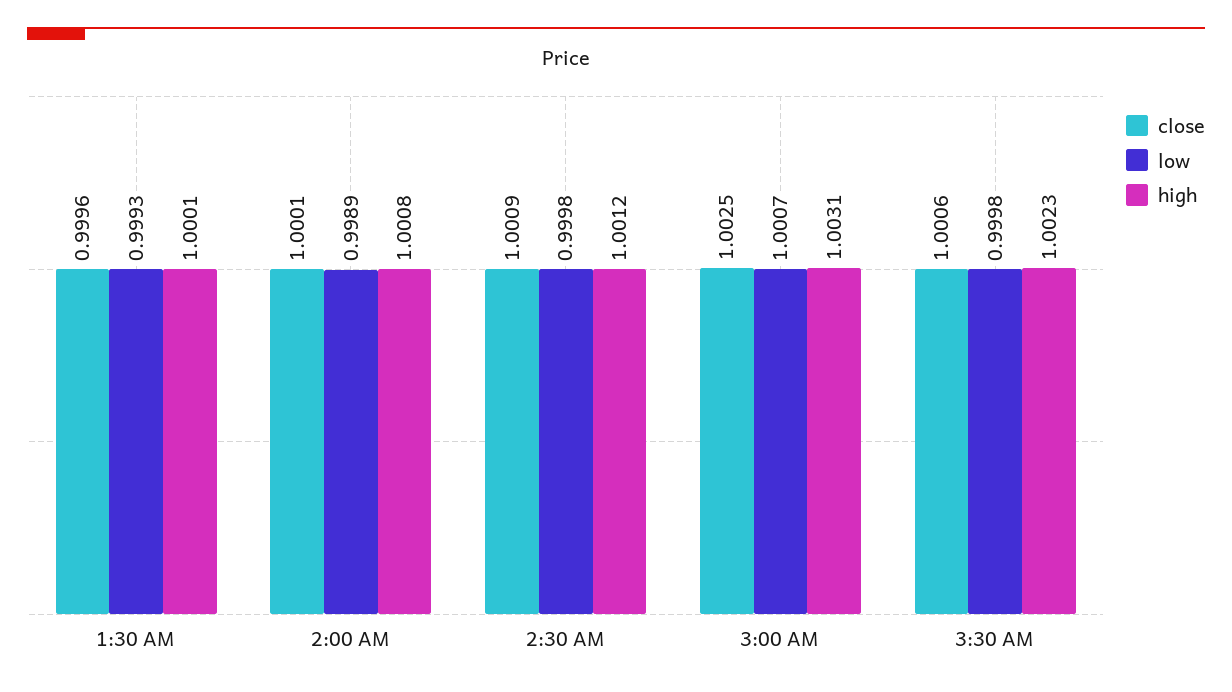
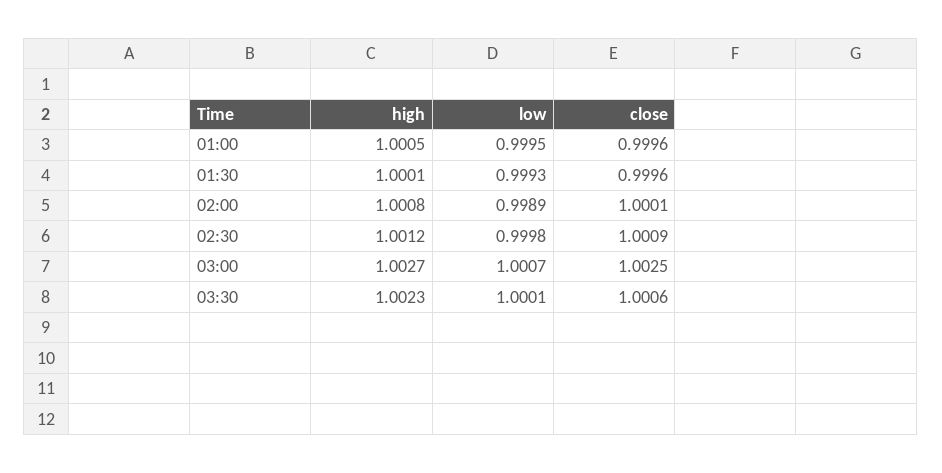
  {
    "close": {
      "1:30 AM": 0.9996,
      "2:00 AM": 1.0001,
      "2:30 AM": 1.0009,
      "3:00 AM": 1.0025,
-     "3:30 AM": 1.0006
+     "3:30 AM": 1.0006,
+     "01:00": 0.9996
    },
    "low": {
      "1:30 AM": 0.9993,
      "2:00 AM": 0.9989,
      "2:30 AM": 0.9998,
      "3:00 AM": 1.0007,
-     "3:30 AM": 0.9998
+     "3:30 AM": 1.0001,
+     "01:00": 0.9995
    },
    "high": {
      "1:30 AM": 1.0001,
      "2:00 AM": 1.0008,
      "2:30 AM": 1.0012,
-     "3:00 AM": 1.0031,
+     "3:00 AM": 1.0027,
-     "3:30 AM": 1.0023
+     "3:30 AM": 1.0023,
+     "01:00": 1.0005
    }
  }

